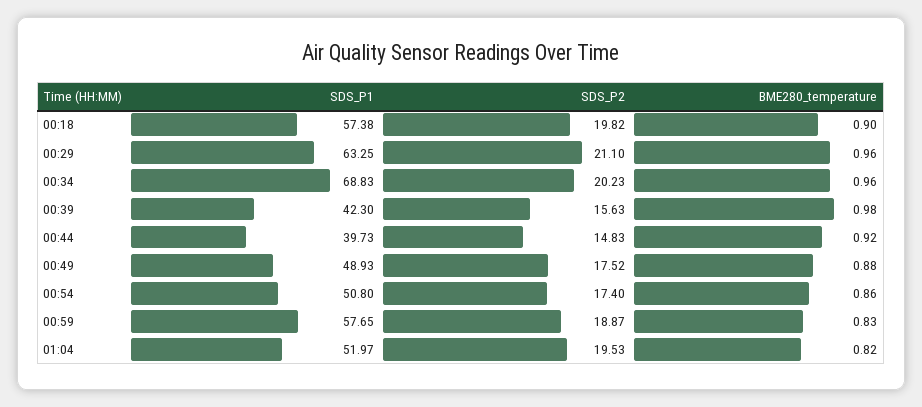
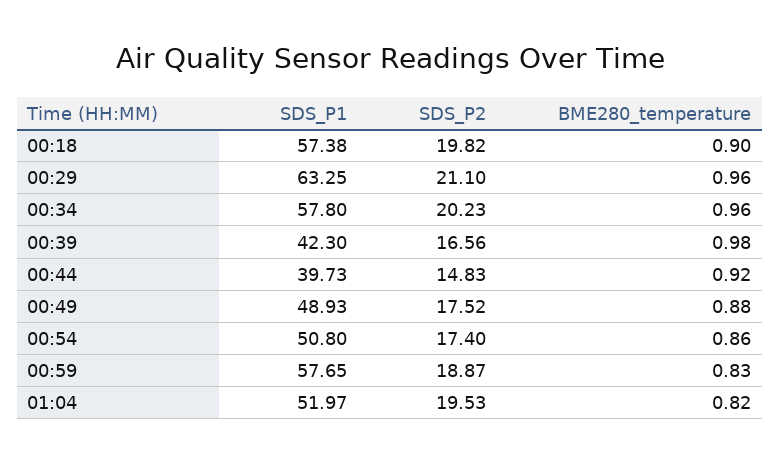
  {
    "SDS_P1": {
      "00:18": 57.38,
      "00:29": 63.25,
-     "00:34": 68.83,
+     "00:34": 57.8,
      "00:39": 42.3,
      "00:44": 39.73,
      "00:49": 48.93,
      "00:54": 50.8,
      "00:59": 57.65,
      "01:04": 51.97
    },
    "SDS_P2": {
      "00:18": 19.82,
      "00:29": 21.1,
      "00:34": 20.23,
-     "00:39": 15.63,
+     "00:39": 16.56,
      "00:44": 14.83,
      "00:49": 17.52,
      "00:54": 17.4,
      "00:59": 18.87,
      "01:04": 19.53
    },
    "BME280_temperature": {
      "00:18": 0.9,
      "00:29": 0.96,
      "00:34": 0.96,
      "00:39": 0.98,
      "00:44": 0.92,
      "00:49": 0.88,
      "00:54": 0.86,
      "00:59": 0.83,
      "01:04": 0.82
    }
  }

